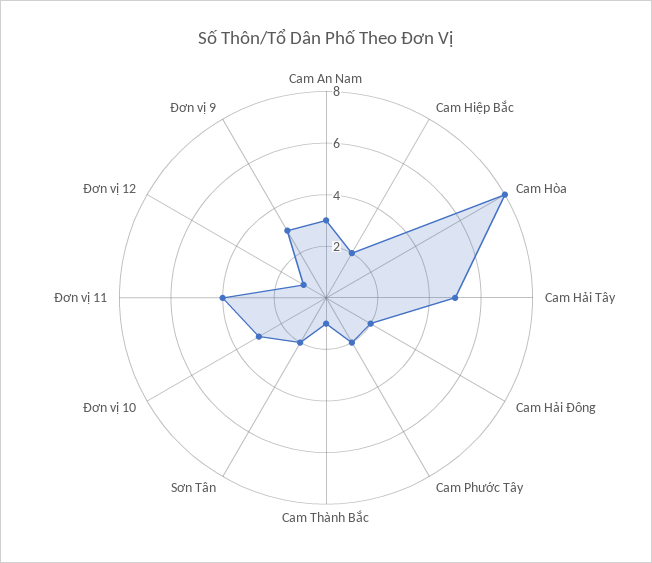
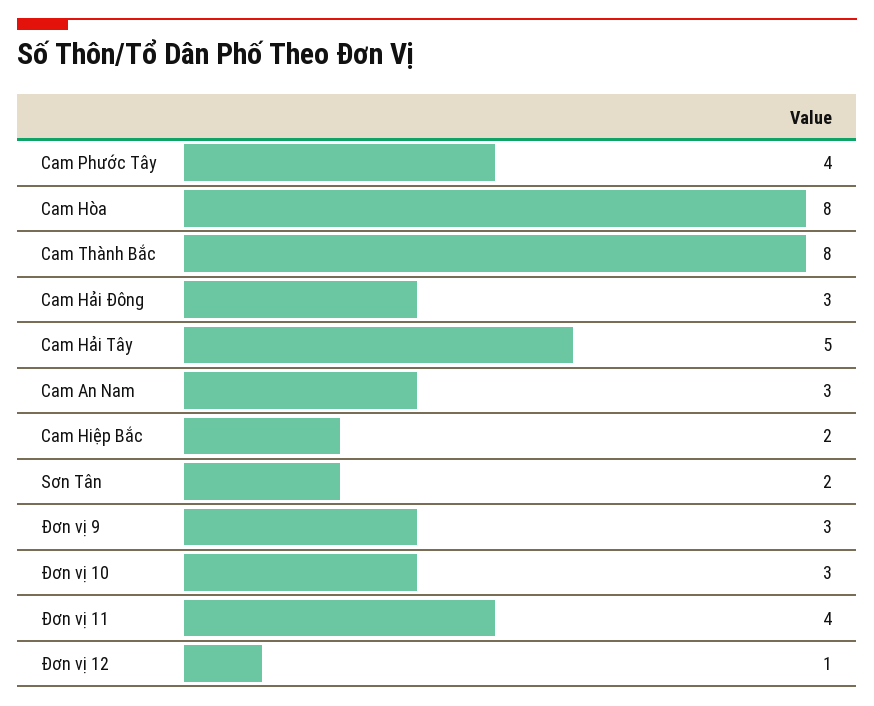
  {
    "Cam An Nam": 3,
    "Cam Hiệp Bắc": 2,
    "Cam Hòa": 8,
    "Cam Hải Tây": 5,
-   "Cam Hải Đông": 2,
+   "Cam Hải Đông": 3,
-   "Cam Phước Tây": 2,
+   "Cam Phước Tây": 4,
-   "Cam Thành Bắc": 1,
+   "Cam Thành Bắc": 8,
    "Sơn Tân": 2,
    "Đơn vị 10": 3,
    "Đơn vị 11": 4,
    "Đơn vị 12": 1,
    "Đơn vị 9": 3
  }

